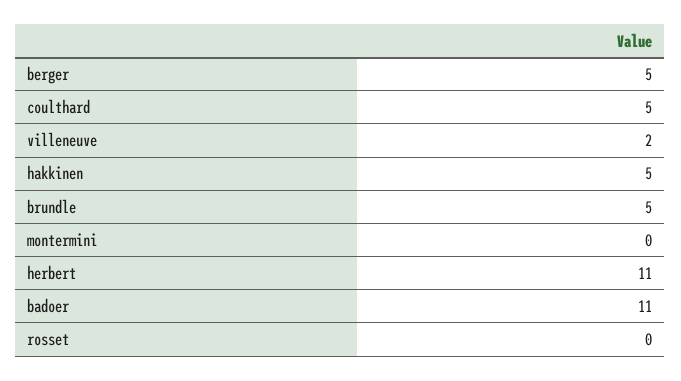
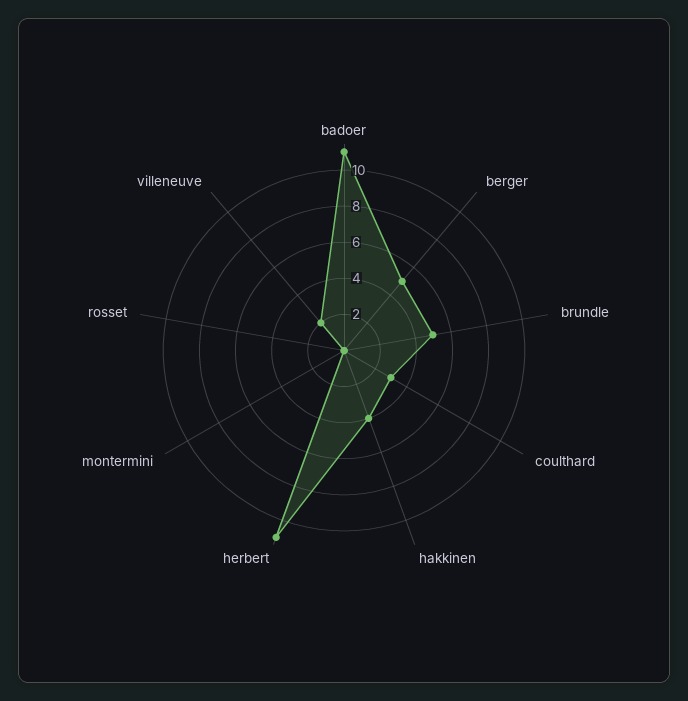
  {
    "berger": 5,
-   "coulthard": 5,
+   "coulthard": 3,
    "villeneuve": 2,
-   "hakkinen": 5,
+   "hakkinen": 4,
    "brundle": 5,
    "montermini": 0,
    "herbert": 11,
    "badoer": 11,
    "rosset": 0
  }

